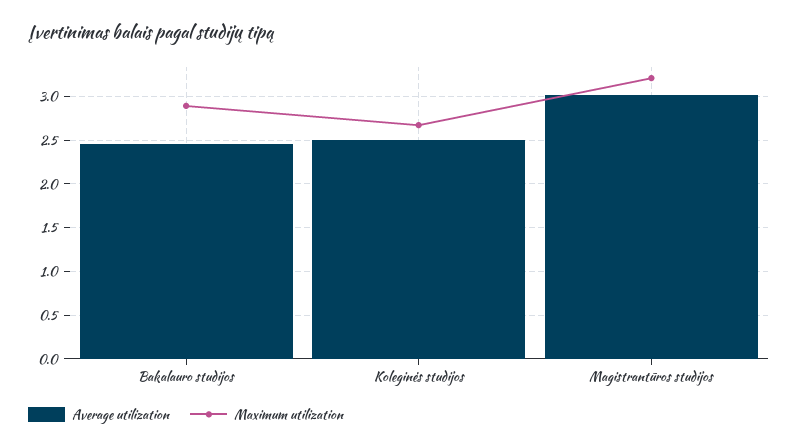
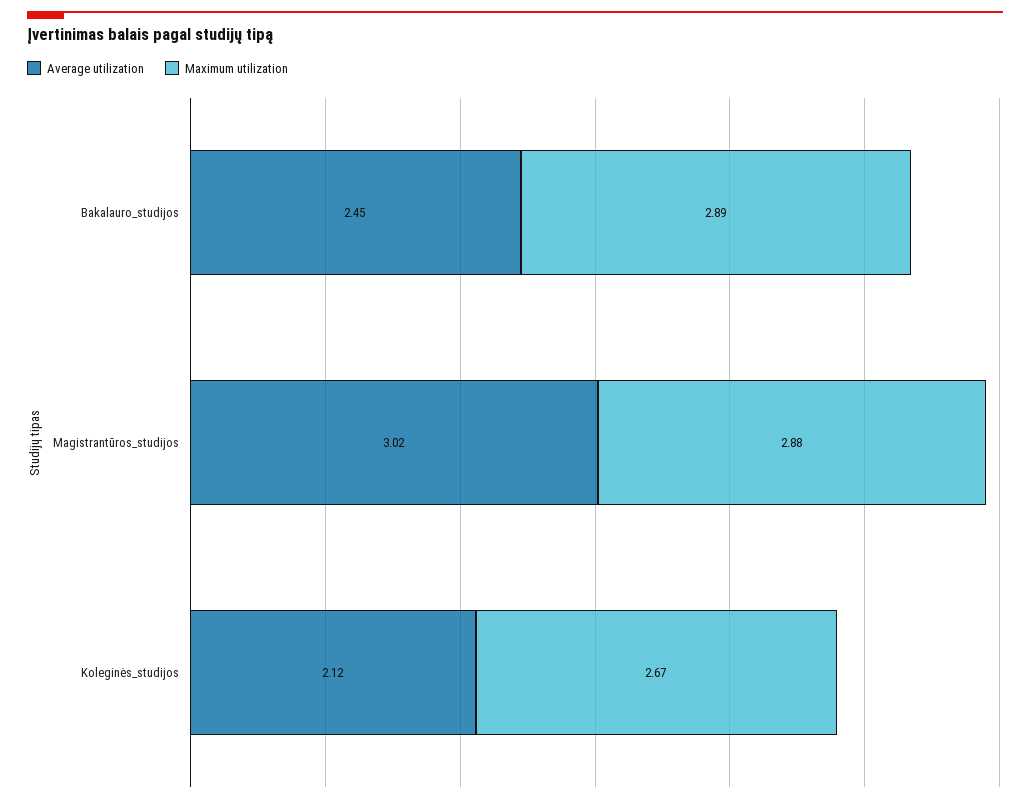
  {
    "Average utilization": {
      "Bakalauro studijos": 2.45,
-     "Koleginės studijos": 2.5,
+     "Koleginės studijos": 2.12,
      "Magistrantūros studijos": 3.02
    },
    "Maximum utilization": {
      "Bakalauro studijos": 2.89,
      "Koleginės studijos": 2.67,
-     "Magistrantūros studijos": 3.2
+     "Magistrantūros studijos": 2.88
    }
  }

